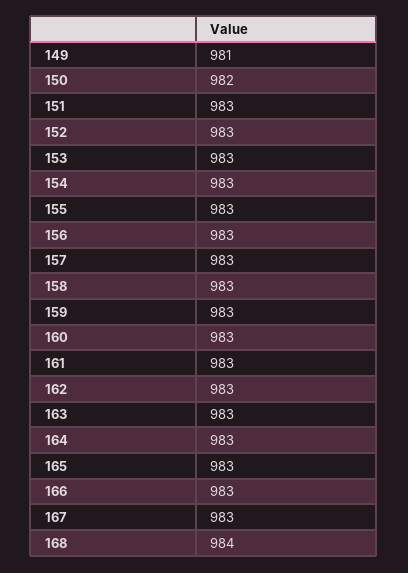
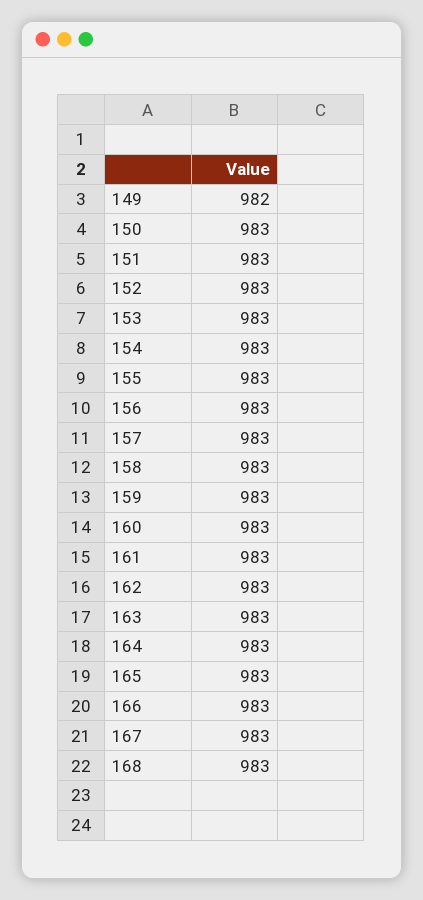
  {
-   "149": 981,
+   "149": 982,
-   "150": 982,
+   "150": 983,
    "151": 983,
    "152": 983,
    "153": 983,
    "154": 983,
    "155": 983,
    "156": 983,
    "157": 983,
    "158": 983,
    "159": 983,
    "160": 983,
    "161": 983,
    "162": 983,
    "163": 983,
    "164": 983,
    "165": 983,
    "166": 983,
    "167": 983,
-   "168": 984
+   "168": 983
  }

